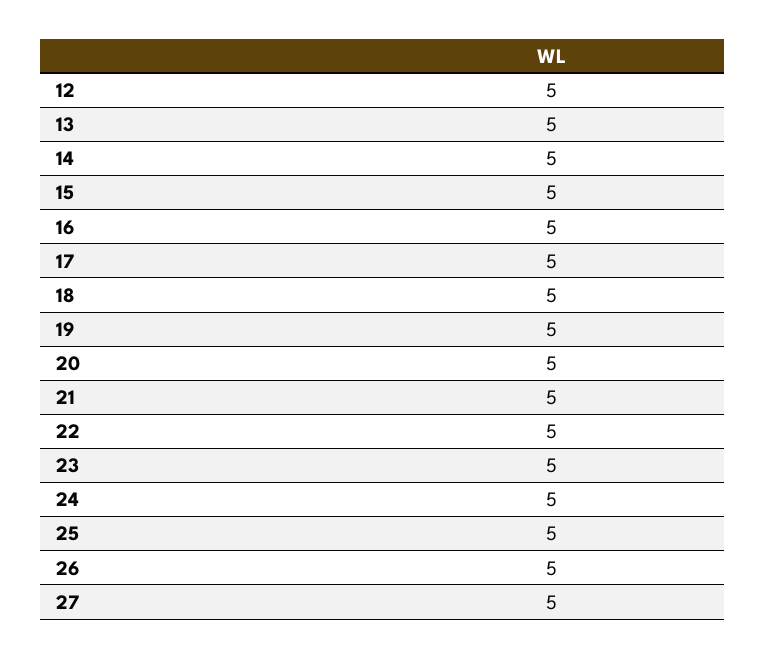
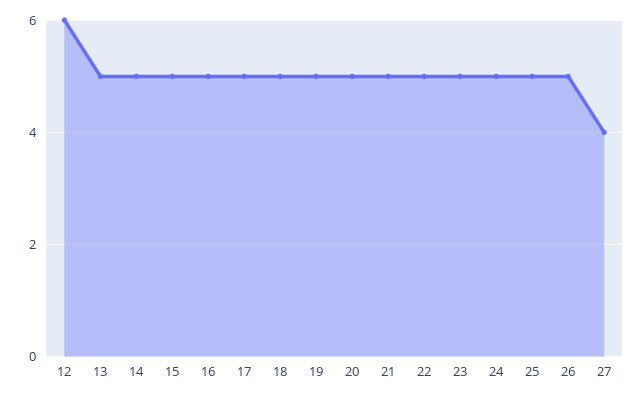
  {
-   "12": 5,
+   "12": 6,
    "13": 5,
    "14": 5,
    "15": 5,
    "16": 5,
    "17": 5,
    "18": 5,
    "19": 5,
    "20": 5,
    "21": 5,
    "22": 5,
    "23": 5,
    "24": 5,
    "25": 5,
    "26": 5,
-   "27": 5
+   "27": 4
  }

